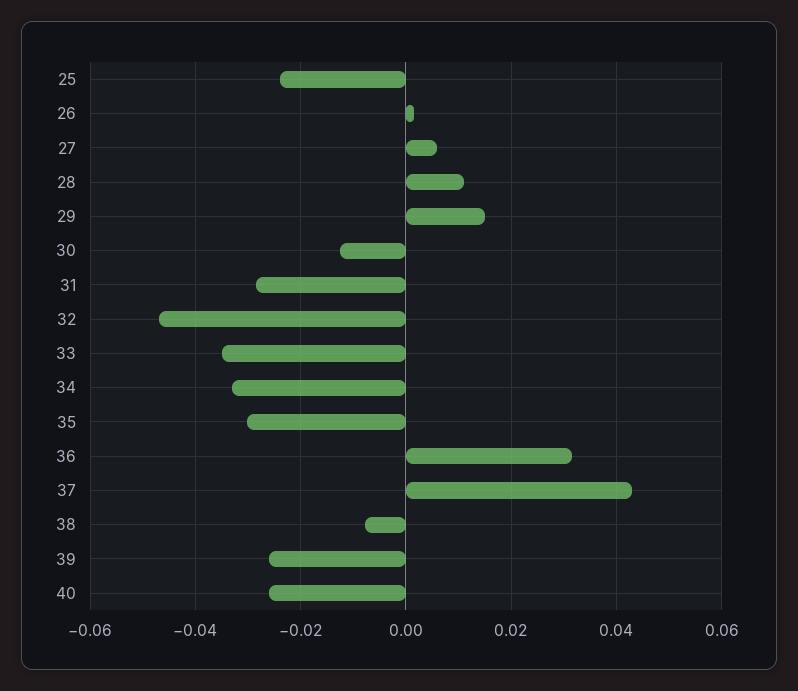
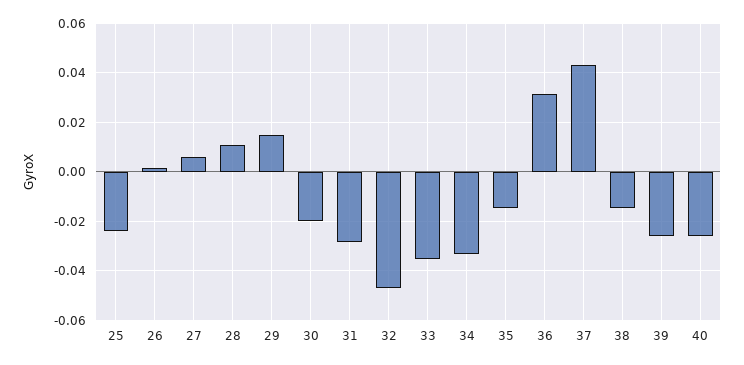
  {
    "25": -0.024,
    "26": 0.002,
    "27": 0.006,
    "28": 0.012,
    "29": 0.016,
-   "30": -0.012,
+   "30": -0.02,
    "31": -0.028,
    "32": -0.048,
    "33": -0.036,
    "34": -0.034,
-   "35": -0.03,
+   "35": -0.015,
    "36": 0.032,
    "37": 0.044,
-   "38": -0.008,
+   "38": -0.015,
    "39": -0.026,
    "40": -0.026
  }

